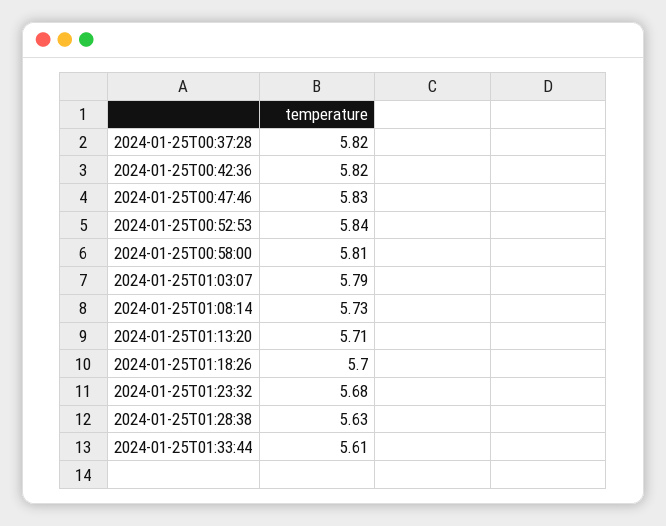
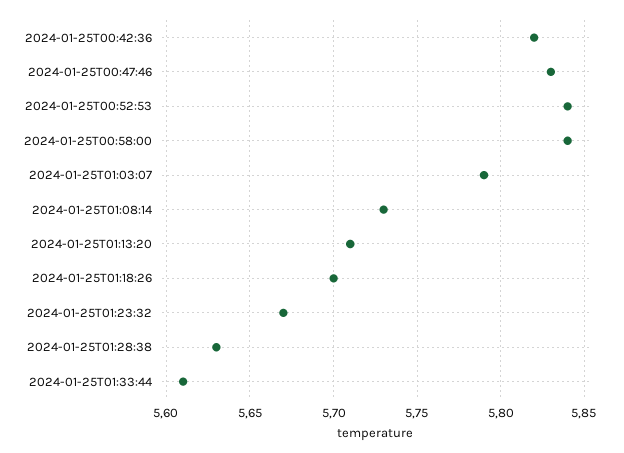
  {
-   "2024-01-25T00:37:28": 5.82,
    "2024-01-25T00:42:36": 5.82,
    "2024-01-25T00:47:46": 5.83,
    "2024-01-25T00:52:53": 5.84,
-   "2024-01-25T00:58:00": 5.81,
+   "2024-01-25T00:58:00": 5.84,
    "2024-01-25T01:03:07": 5.79,
    "2024-01-25T01:08:14": 5.73,
    "2024-01-25T01:13:20": 5.71,
    "2024-01-25T01:18:26": 5.7,
-   "2024-01-25T01:23:32": 5.68,
+   "2024-01-25T01:23:32": 5.67,
    "2024-01-25T01:28:38": 5.63,
    "2024-01-25T01:33:44": 5.61
  }

